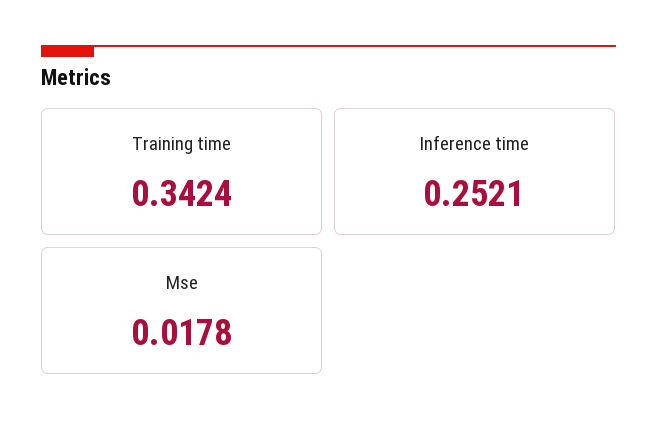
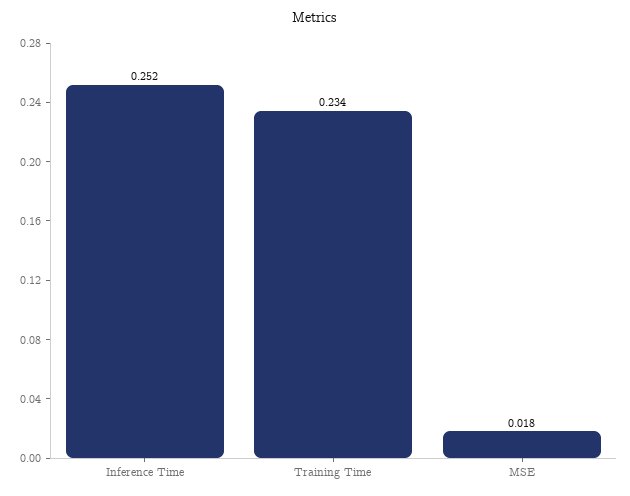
  {
-   "Training time": 0.3424,
+   "Training time": 0.234,
    "Inference time": 0.2521,
    "Mse": 0.0178
  }

